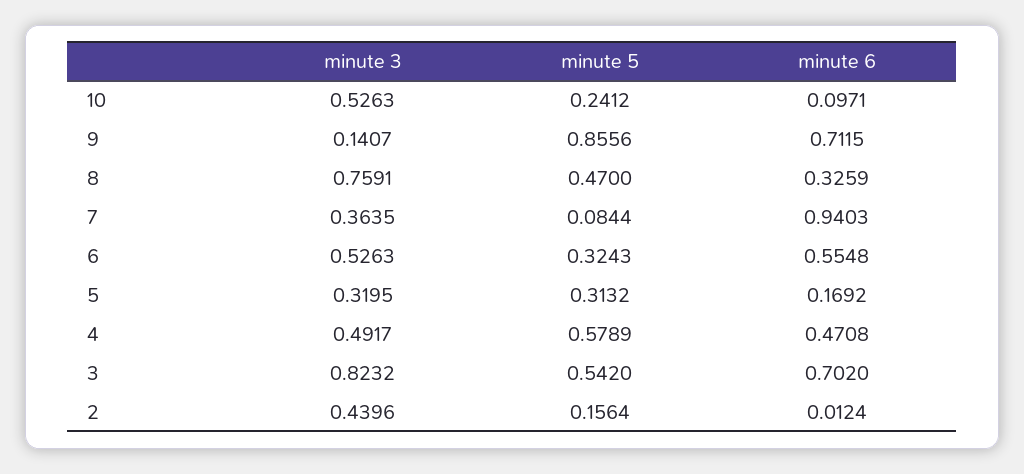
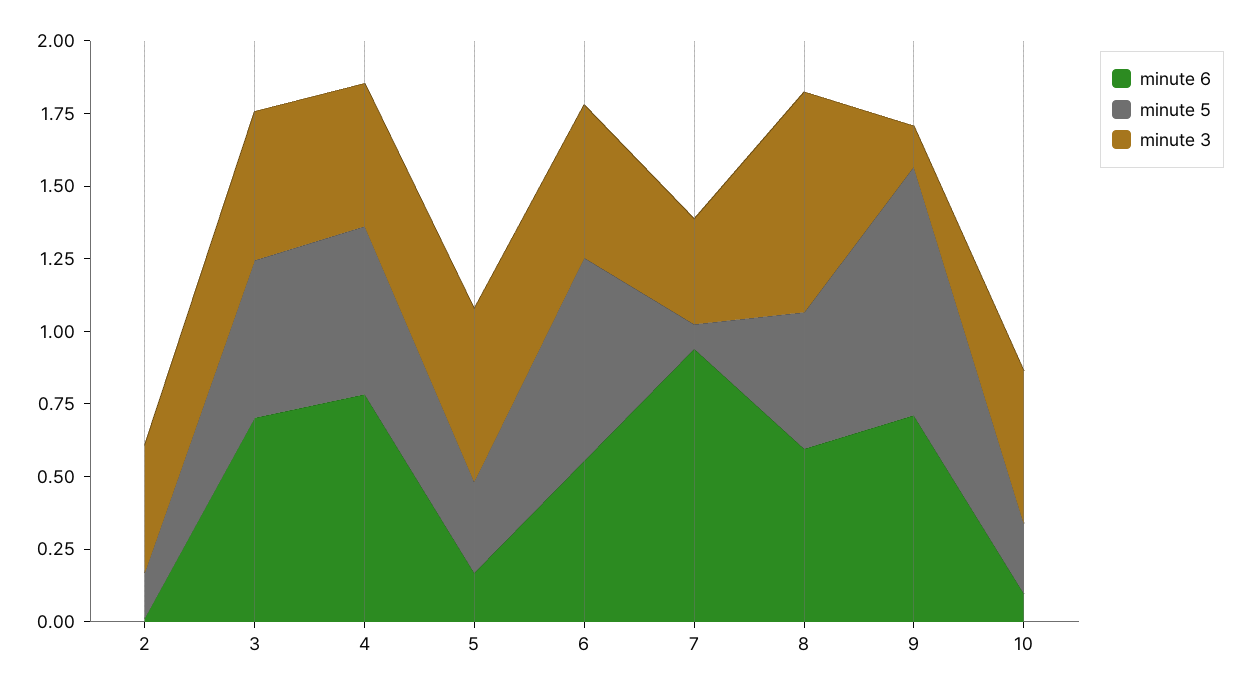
  {
    "minute 3": {
      "10": 0.5263,
      "9": 0.1407,
      "8": 0.7591,
      "7": 0.3635,
      "6": 0.5263,
-     "5": 0.3195,
+     "5": 0.6,
      "4": 0.4917,
-     "3": 0.8232,
+     "3": 0.5,
      "2": 0.4396
    },
    "minute 5": {
      "10": 0.2412,
      "9": 0.8556,
      "8": 0.47,
      "7": 0.0844,
-     "6": 0.3243,
+     "6": 0.7,
      "5": 0.3132,
      "4": 0.5789,
      "3": 0.542,
      "2": 0.1564
    },
    "minute 6": {
      "10": 0.0971,
      "9": 0.7115,
-     "8": 0.3259,
+     "8": 0.6,
      "7": 0.9403,
      "6": 0.5548,
      "5": 0.1692,
-     "4": 0.4708,
+     "4": 0.8,
      "3": 0.702,
      "2": 0.0124
    }
  }

